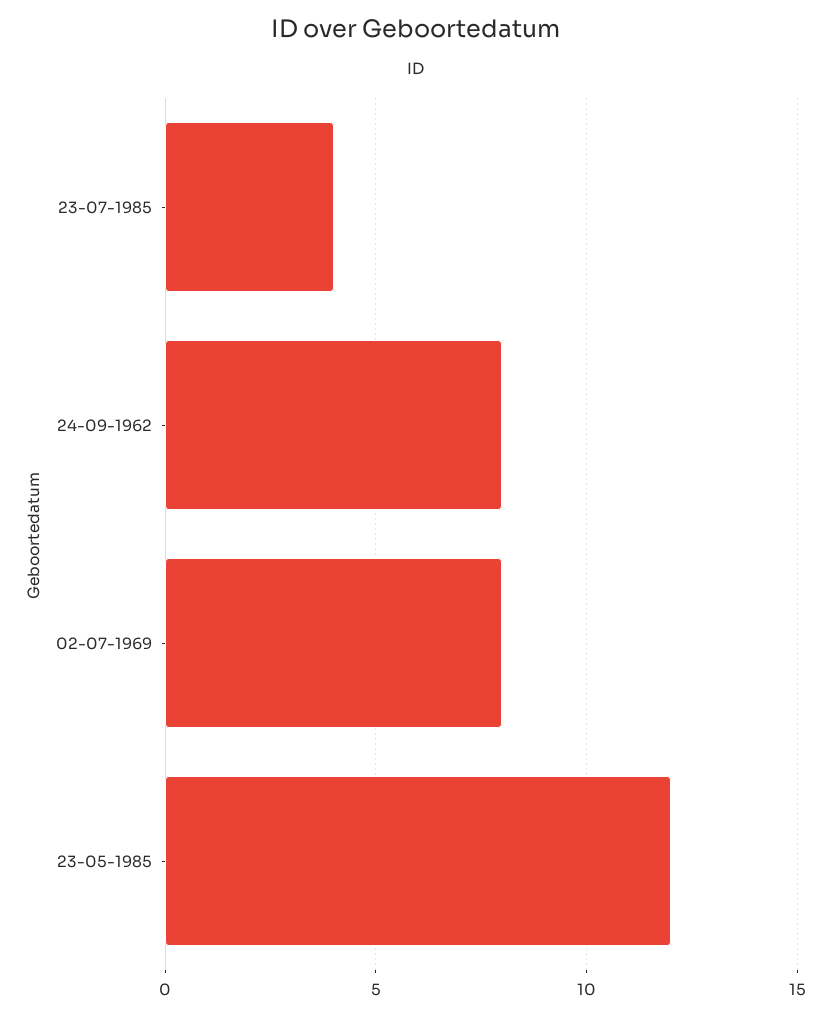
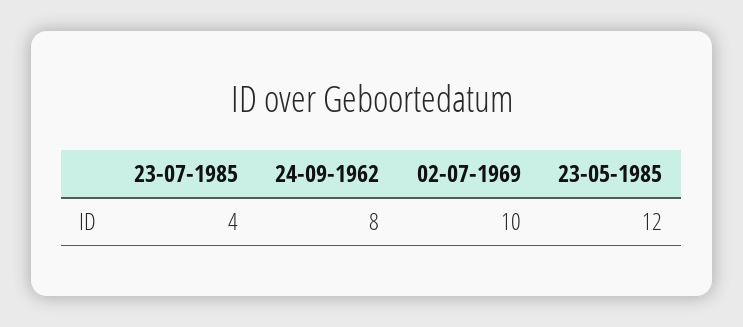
  {
    "23-07-1985": 4,
    "24-09-1962": 8,
-   "02-07-1969": 8,
+   "02-07-1969": 10,
    "23-05-1985": 12
  }

